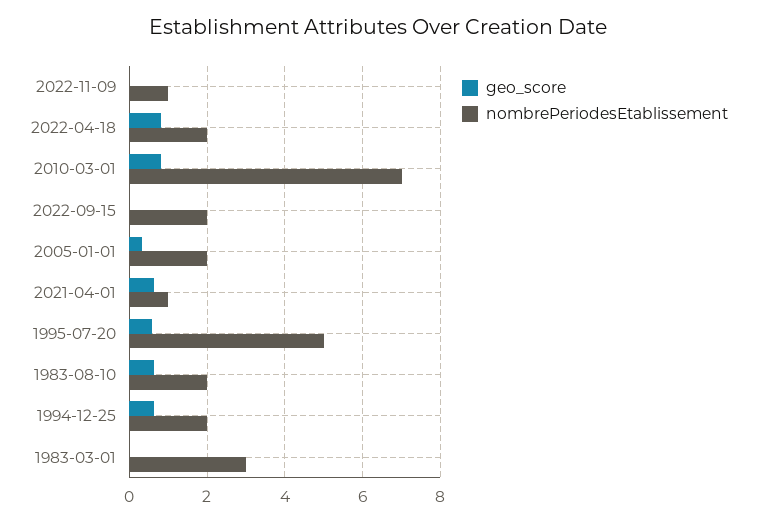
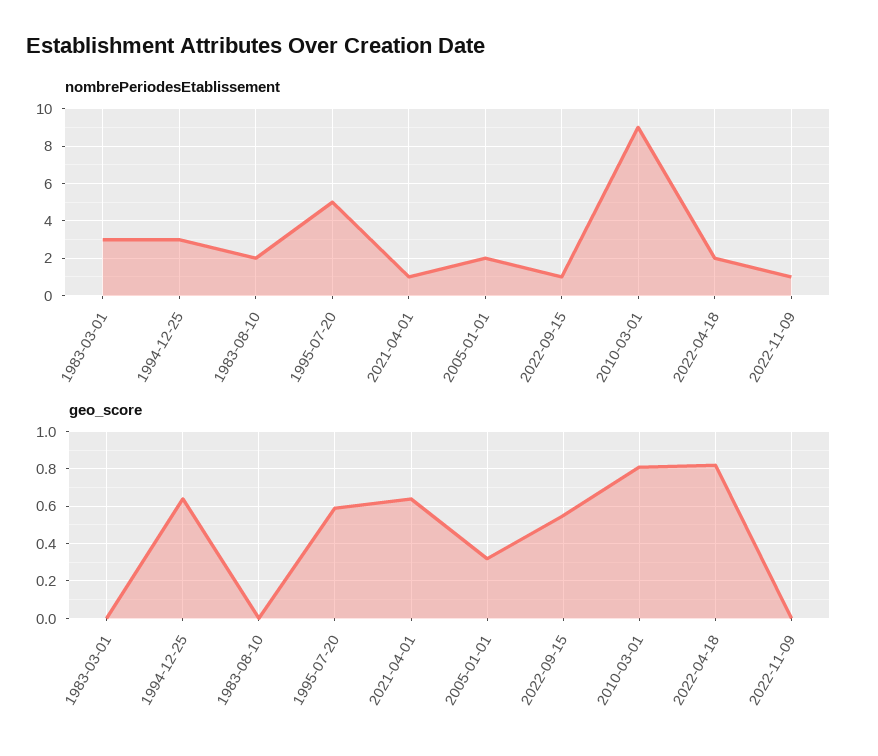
  {
    "geo_score": {
      "2022-11-09": 0,
      "2022-04-18": 0.8,
      "2010-03-01": 0.8,
-     "2022-09-15": 0,
+     "2022-09-15": 0.55,
      "2005-01-01": 0.3,
      "2021-04-01": 0.65,
      "1995-07-20": 0.6,
-     "1983-08-10": 0.6,
+     "1983-08-10": 0,
      "1994-12-25": 0.65,
      "1983-03-01": 0
    },
    "nombrePeriodesEtablissement": {
      "2022-11-09": 1,
      "2022-04-18": 2,
-     "2010-03-01": 7,
+     "2010-03-01": 9,
-     "2022-09-15": 2,
+     "2022-09-15": 1,
      "2005-01-01": 2,
      "2021-04-01": 1,
      "1995-07-20": 5,
      "1983-08-10": 2,
-     "1994-12-25": 2,
+     "1994-12-25": 3,
      "1983-03-01": 3
    }
  }

